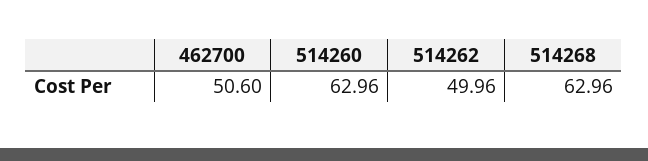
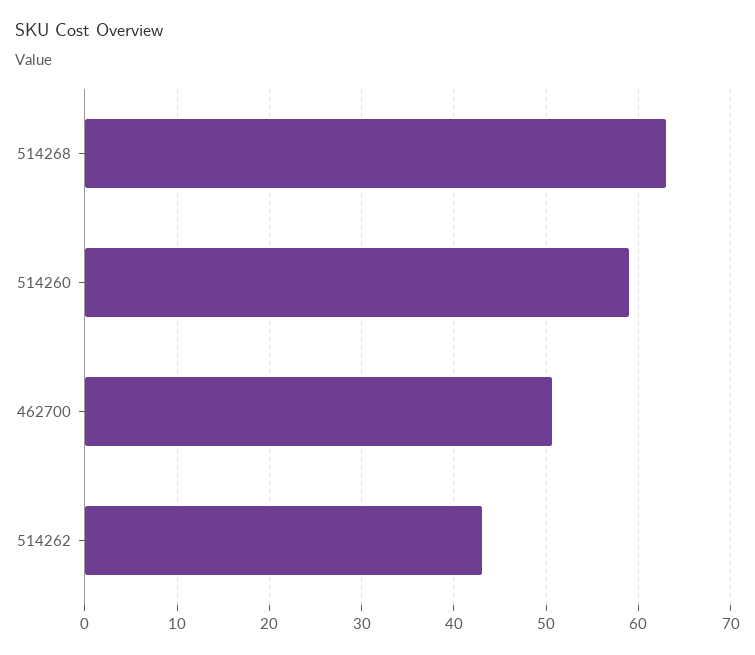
  {
    "462700": 50.6,
-   "514260": 62.96,
+   "514260": 59,
-   "514262": 49.96,
+   "514262": 43,
    "514268": 62.96
  }

